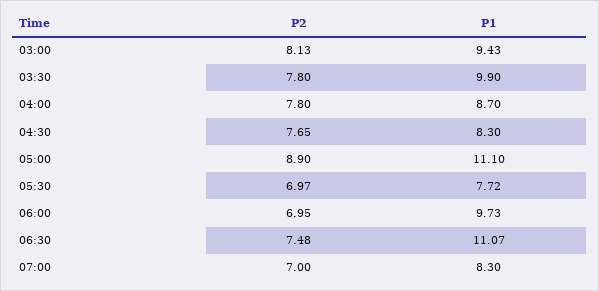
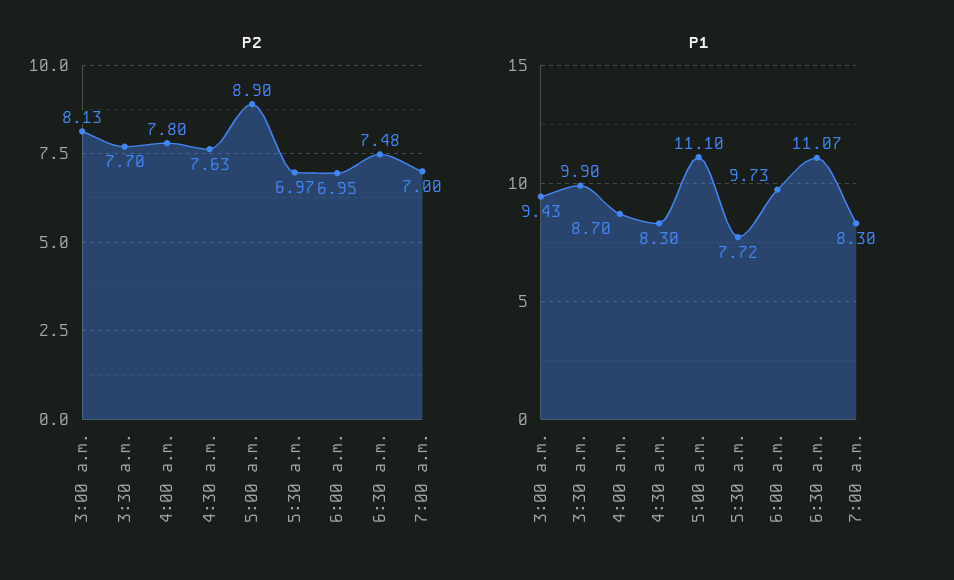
  {
    "P2": {
      "03:00": 8.13,
-     "03:30": 7.8,
+     "03:30": 7.7,
      "04:00": 7.8,
-     "04:30": 7.65,
+     "04:30": 7.63,
      "05:00": 8.9,
      "05:30": 6.97,
      "06:00": 6.95,
      "06:30": 7.48,
      "07:00": 7
    },
    "P1": {
      "03:00": 9.43,
      "03:30": 9.9,
      "04:00": 8.7,
      "04:30": 8.3,
      "05:00": 11.1,
      "05:30": 7.72,
      "06:00": 9.73,
      "06:30": 11.07,
      "07:00": 8.3
    }
  }

